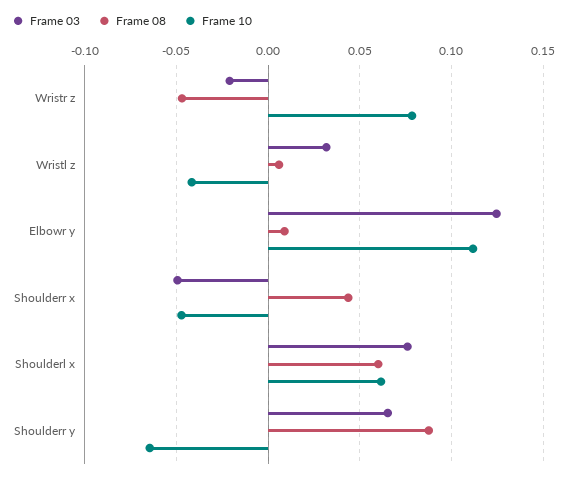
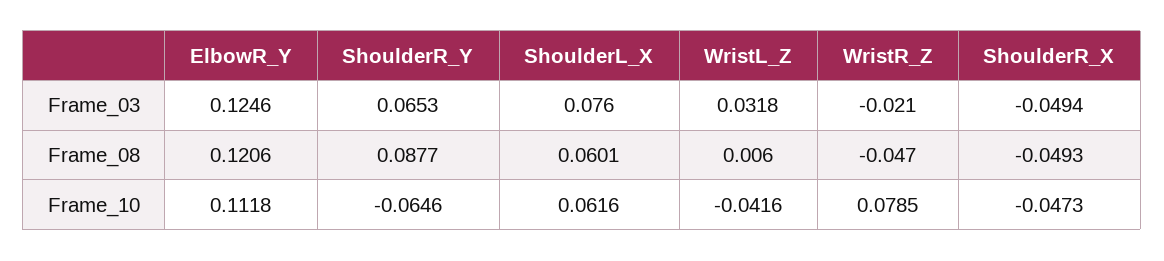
  {
    "Frame 03": {
      "Wristr z": -0.021,
      "Wristl z": 0.0318,
      "Elbowr y": 0.1246,
      "Shoulderr x": -0.0494,
      "Shoulderl x": 0.076,
      "Shoulderr y": 0.0653
    },
    "Frame 08": {
      "Wristr z": -0.047,
      "Wristl z": 0.006,
-     "Elbowr y": 0.01,
+     "Elbowr y": 0.1206,
-     "Shoulderr x": 0.045,
+     "Shoulderr x": -0.0493,
      "Shoulderl x": 0.0601,
      "Shoulderr y": 0.0877
    },
    "Frame 10": {
      "Wristr z": 0.0785,
      "Wristl z": -0.0416,
      "Elbowr y": 0.1118,
      "Shoulderr x": -0.0473,
      "Shoulderl x": 0.0616,
      "Shoulderr y": -0.0646
    }
  }

